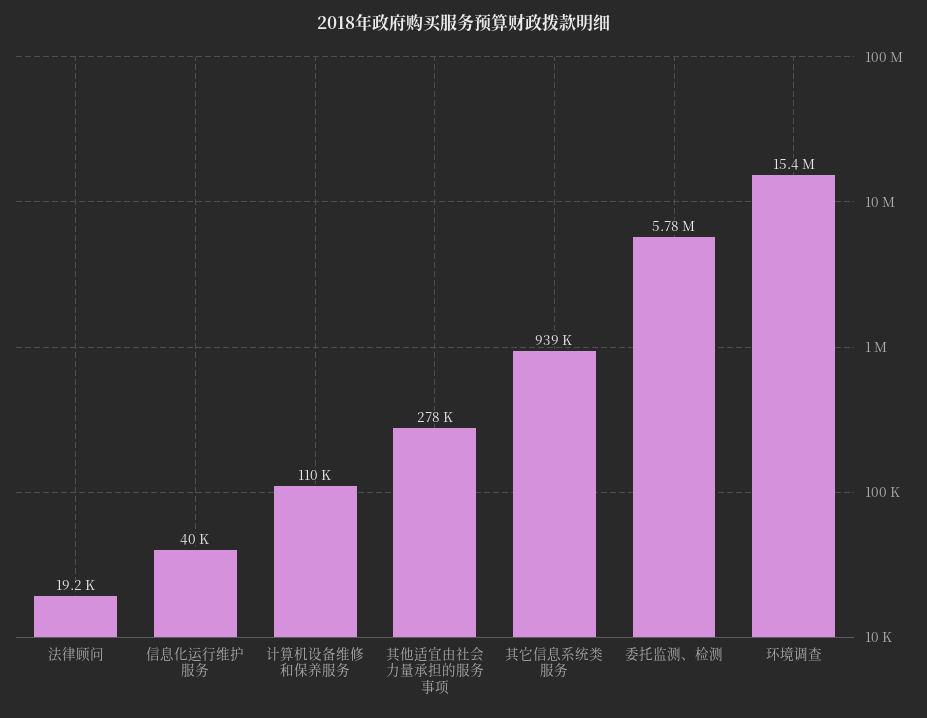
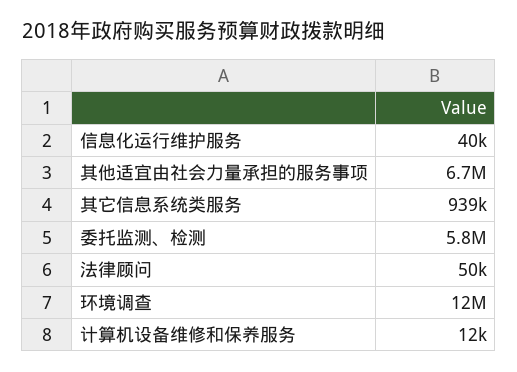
  {
-   "法律顾问": 19200,
+   "法律顾问": 50000,
    "信息化运行维护服务": 40000,
-   "计算机设备维修和保养服务": 110000,
+   "计算机设备维修和保养服务": 12000,
-   "其他适宜由社会力量承担的服务事项": 278000,
+   "其他适宜由社会力量承担的服务事项": 6700000,
    "其它信息系统类服务": 939000,
    "委托监测、检测": 5780000,
-   "环境调查": 15400000
+   "环境调查": 12000000
  }

